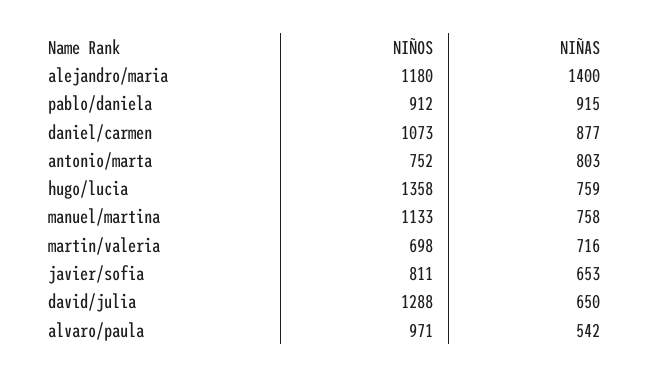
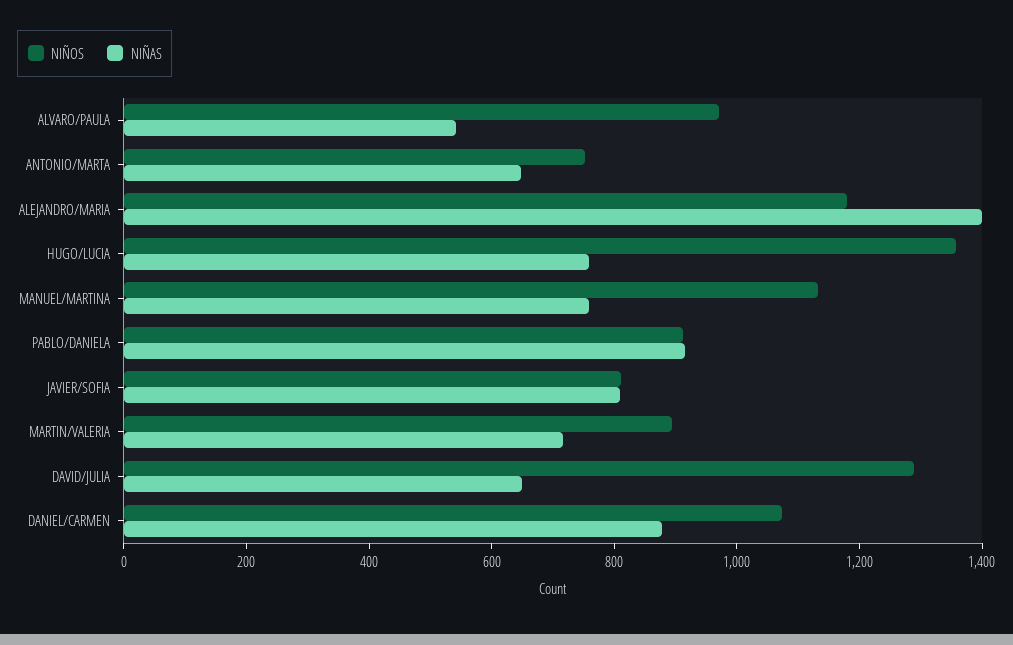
  {
    "NIÑOS": {
      "alejandro/maria": 1180,
      "pablo/daniela": 912,
      "daniel/carmen": 1073,
      "antonio/marta": 752,
      "hugo/lucia": 1358,
      "manuel/martina": 1133,
-     "martin/valeria": 698,
+     "martin/valeria": 900,
      "javier/sofia": 811,
      "david/julia": 1288,
      "alvaro/paula": 971
    },
    "NIÑAS": {
      "alejandro/maria": 1400,
      "pablo/daniela": 915,
      "daniel/carmen": 877,
-     "antonio/marta": 803,
+     "antonio/marta": 650,
      "hugo/lucia": 759,
      "manuel/martina": 758,
      "martin/valeria": 716,
-     "javier/sofia": 653,
+     "javier/sofia": 800,
      "david/julia": 650,
      "alvaro/paula": 542
    }
  }

